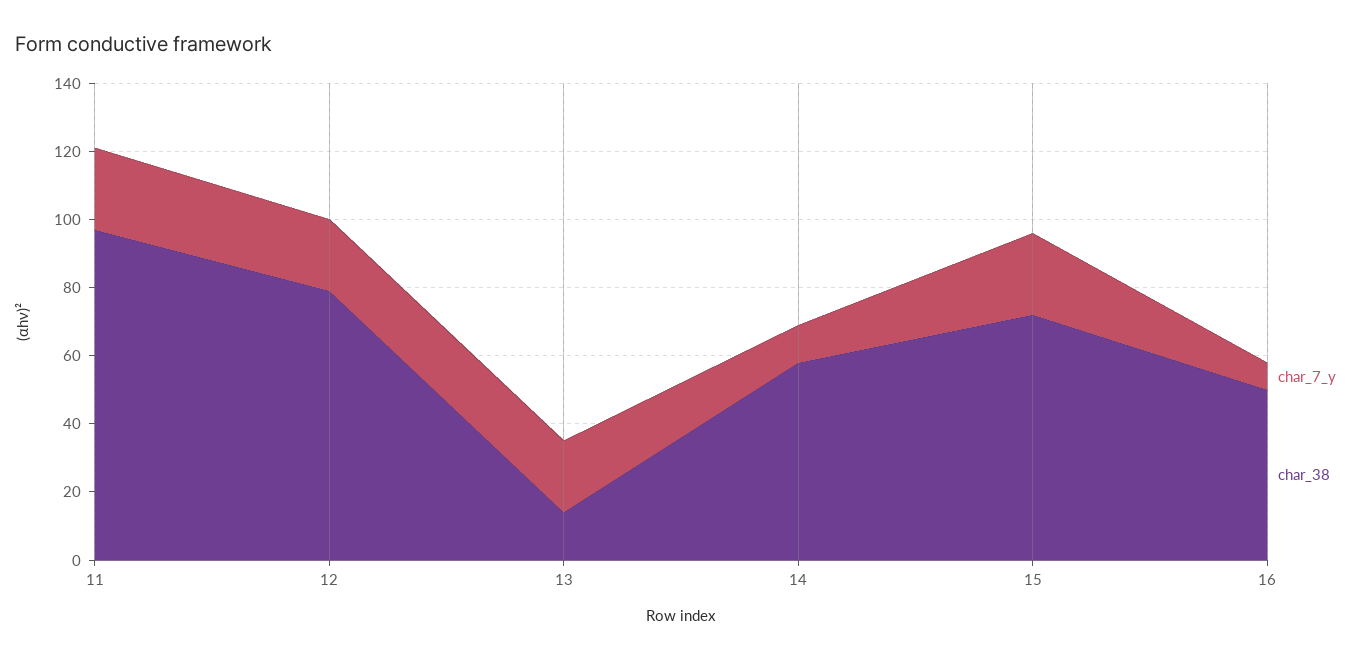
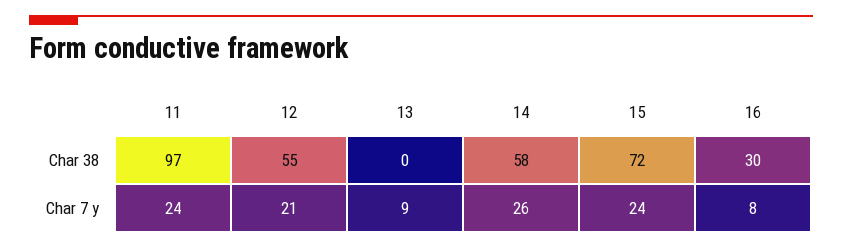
  {
    "char_7_y": {
      "11": 24,
      "12": 21,
-     "13": 20,
+     "13": 9,
-     "14": 10,
+     "14": 26,
      "15": 24,
      "16": 8
    },
    "char_38": {
      "11": 97,
-     "12": 80,
+     "12": 55,
-     "13": 15,
+     "13": 0,
      "14": 58,
      "15": 72,
-     "16": 50
+     "16": 30
    }
  }

